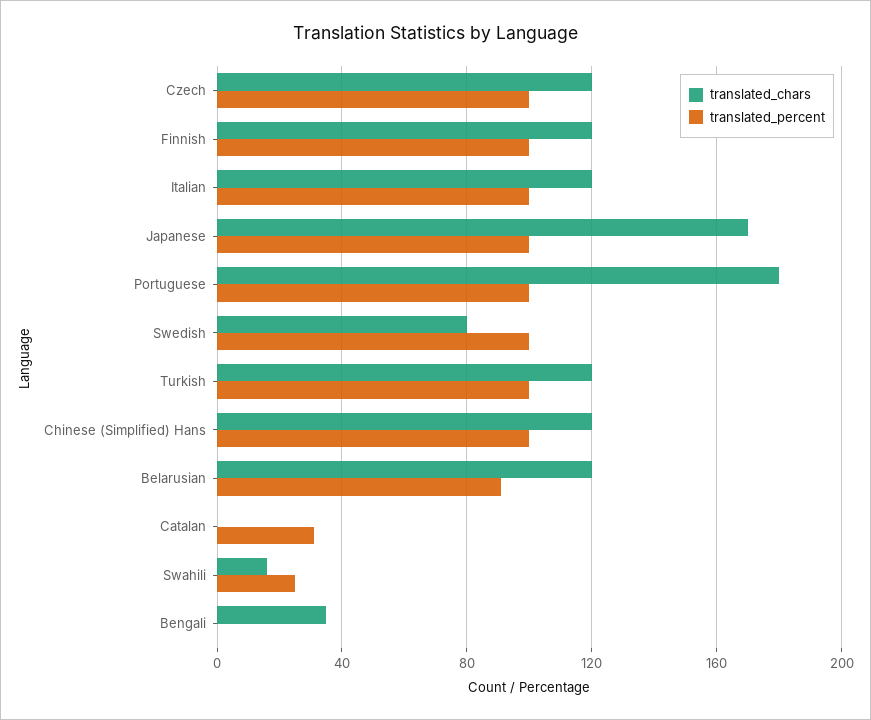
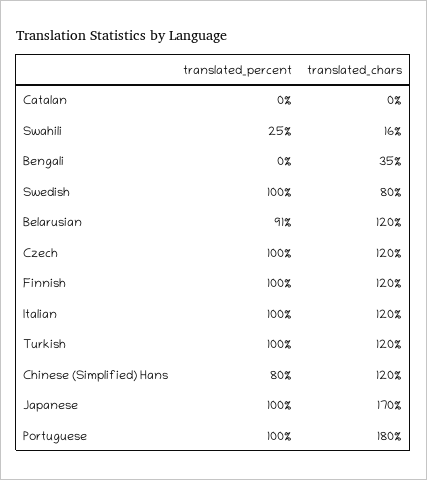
  {
    "translated_chars": {
      "Czech": 120,
      "Finnish": 120,
      "Italian": 120,
      "Japanese": 170,
      "Portuguese": 180,
      "Swedish": 80,
      "Turkish": 120,
      "Chinese (Simplified) Hans": 120,
      "Belarusian": 120,
      "Catalan": 0,
      "Swahili": 16,
      "Bengali": 35
    },
    "translated_percent": {
      "Czech": 100,
      "Finnish": 100,
      "Italian": 100,
      "Japanese": 100,
      "Portuguese": 100,
      "Swedish": 100,
      "Turkish": 100,
-     "Chinese (Simplified) Hans": 100,
+     "Chinese (Simplified) Hans": 80,
      "Belarusian": 91,
-     "Catalan": 30,
+     "Catalan": 0,
      "Swahili": 25,
      "Bengali": 0
    }
  }

